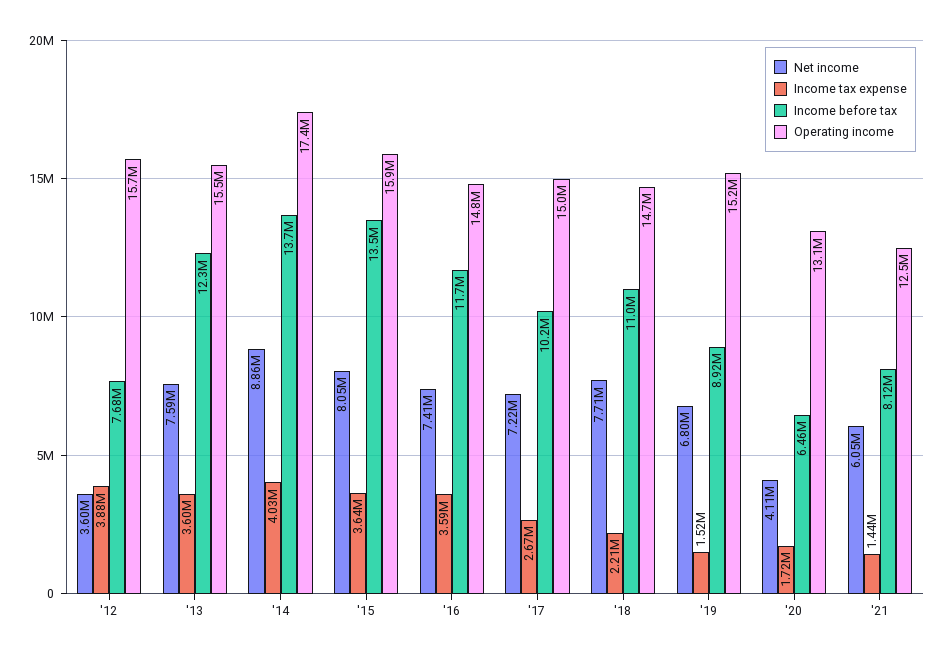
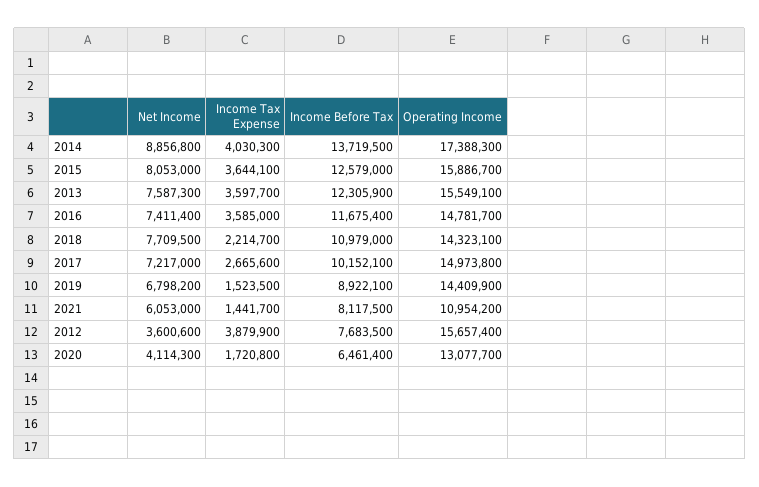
  {
    "Net income": {
      "'12": 3600600,
      "'13": 7587300,
      "'14": 8856800,
      "'15": 8053000,
      "'16": 7411400,
      "'17": 7217000,
      "'18": 7709500,
      "'19": 6798200,
      "'20": 4114300,
      "'21": 6053000
    },
    "Income tax expense": {
      "'12": 3879900,
      "'13": 3597700,
      "'14": 4030300,
      "'15": 3644100,
      "'16": 3585000,
      "'17": 2665600,
      "'18": 2214700,
      "'19": 1523500,
      "'20": 1720800,
      "'21": 1441700
    },
    "Income before tax": {
      "'12": 7683500,
      "'13": 12305900,
      "'14": 13719500,
-     "'15": 13500000,
+     "'15": 12579000,
      "'16": 11675400,
      "'17": 10152100,
      "'18": 10979000,
      "'19": 8922100,
      "'20": 6461400,
      "'21": 8117500
    },
    "Operating income": {
      "'12": 15657400,
      "'13": 15549100,
      "'14": 17388300,
      "'15": 15886700,
      "'16": 14781700,
      "'17": 14973800,
-     "'18": 14700000,
+     "'18": 14323100,
-     "'19": 15200000,
+     "'19": 14409900,
      "'20": 13077700,
-     "'21": 12500000
+     "'21": 10954200
    }
  }

